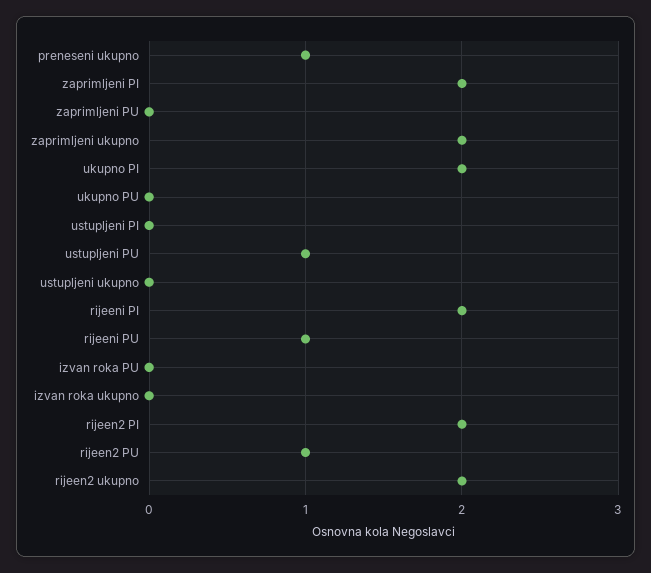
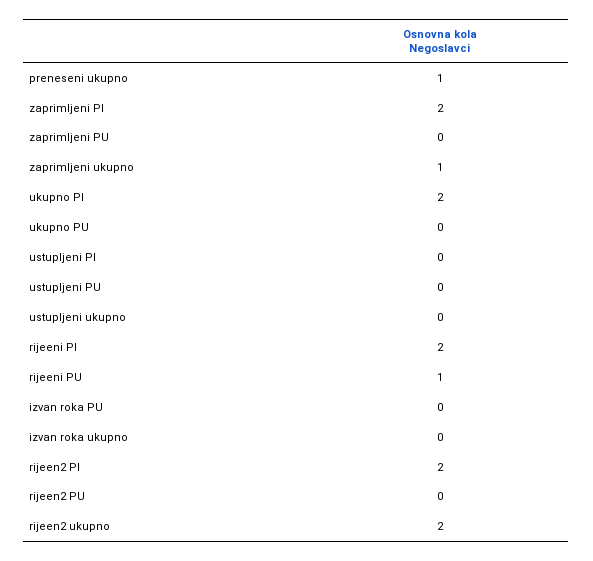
  {
    "preneseni ukupno": 1,
    "zaprimljeni PI": 2,
    "zaprimljeni PU": 0,
-   "zaprimljeni ukupno": 2,
+   "zaprimljeni ukupno": 1,
    "ukupno PI": 2,
    "ukupno PU": 0,
    "ustupljeni PI": 0,
-   "ustupljeni PU": 1,
+   "ustupljeni PU": 0,
    "ustupljeni ukupno": 0,
    "rijeeni PI": 2,
    "rijeeni PU": 1,
    "izvan roka PU": 0,
    "izvan roka ukupno": 0,
    "rijeen2 PI": 2,
-   "rijeen2 PU": 1,
+   "rijeen2 PU": 0,
    "rijeen2 ukupno": 2
  }

